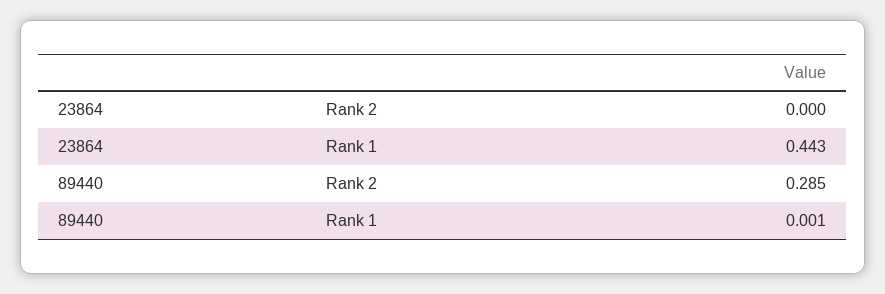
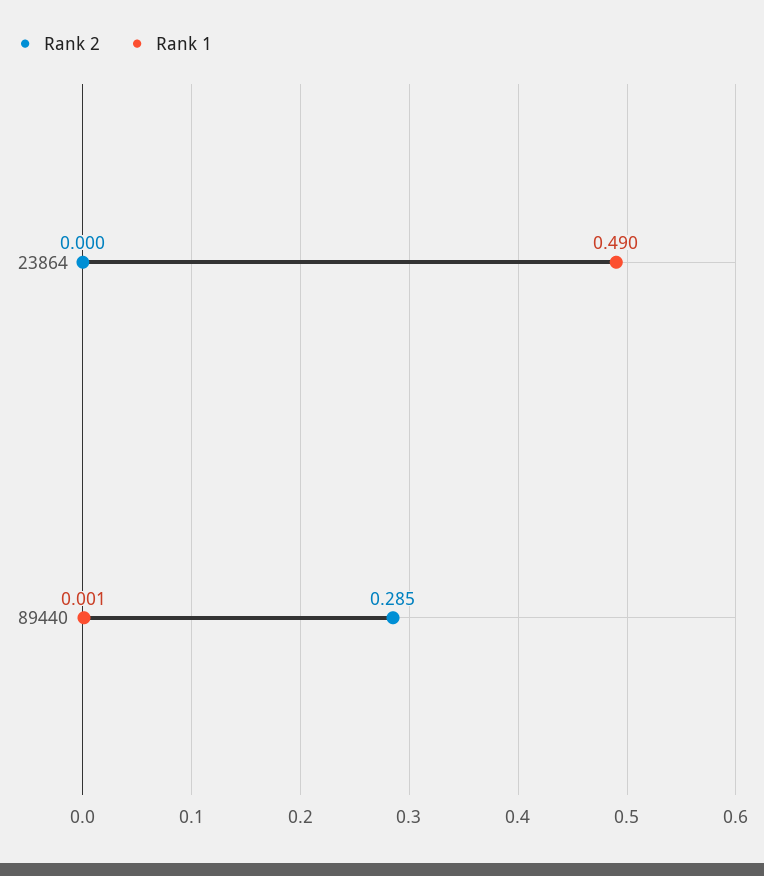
  {
    "Rank 2": {
      "23864": 0,
      "89440": 0.285
    },
    "Rank 1": {
-     "23864": 0.443,
+     "23864": 0.49,
      "89440": 0.001
    }
  }

